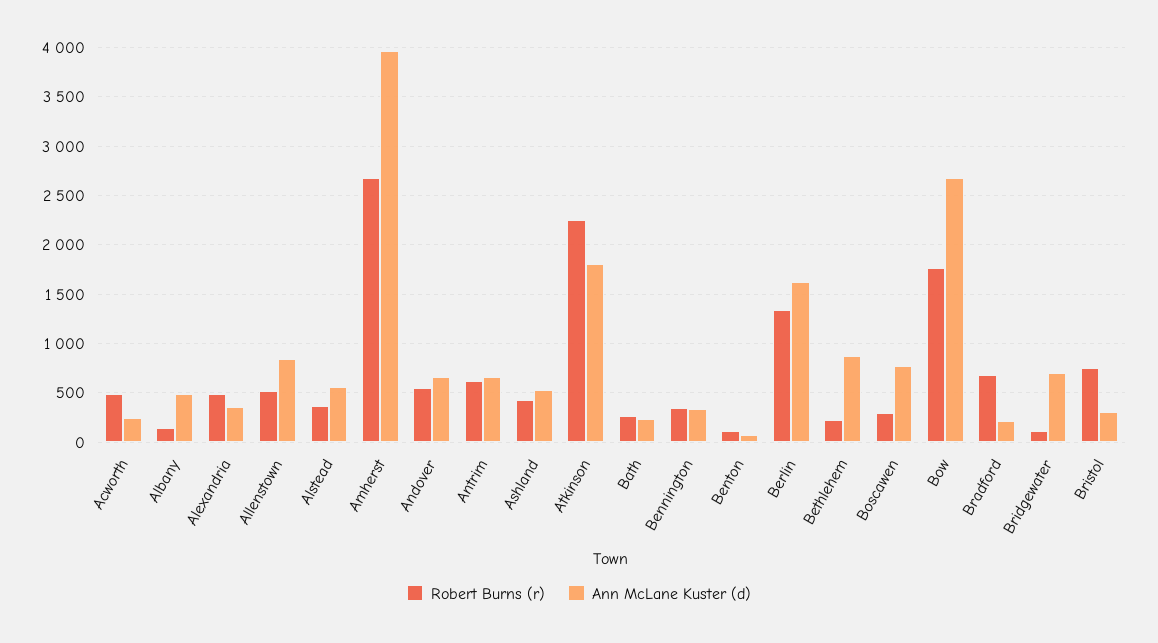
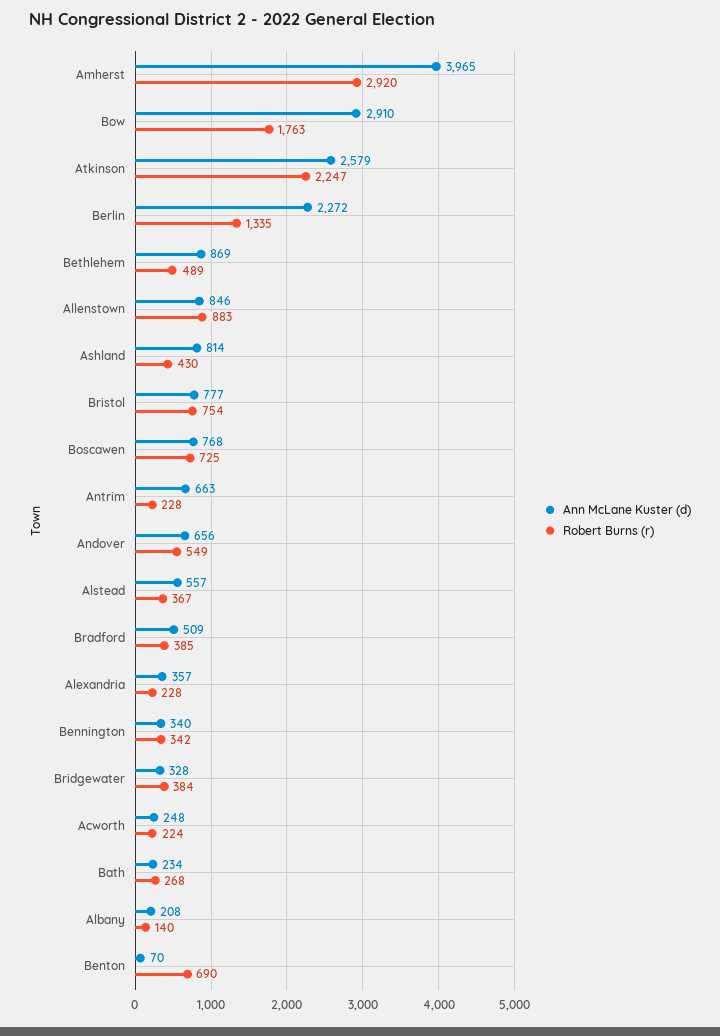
  {
    "Robert Burns (r)": {
-     "Acworth": 500,
+     "Acworth": 224,
      "Albany": 140,
-     "Alexandria": 500,
+     "Alexandria": 228,
-     "Allenstown": 500,
+     "Allenstown": 883,
      "Alstead": 367,
-     "Amherst": 2700,
+     "Amherst": 2920,
      "Andover": 549,
-     "Antrim": 600,
+     "Antrim": 228,
      "Ashland": 430,
      "Atkinson": 2247,
      "Bath": 268,
      "Bennington": 342,
-     "Benton": 100,
+     "Benton": 690,
      "Berlin": 1335,
-     "Bethlehem": 200,
+     "Bethlehem": 489,
-     "Boscawen": 300,
+     "Boscawen": 725,
      "Bow": 1763,
-     "Bradford": 700,
+     "Bradford": 385,
-     "Bridgewater": 100,
+     "Bridgewater": 384,
      "Bristol": 754
    },
    "Ann McLane Kuster (d)": {
      "Acworth": 248,
-     "Albany": 500,
+     "Albany": 208,
      "Alexandria": 357,
      "Allenstown": 846,
      "Alstead": 557,
      "Amherst": 3965,
      "Andover": 656,
      "Antrim": 663,
-     "Ashland": 500,
+     "Ashland": 814,
-     "Atkinson": 1800,
+     "Atkinson": 2579,
      "Bath": 234,
      "Bennington": 340,
      "Benton": 70,
-     "Berlin": 1600,
+     "Berlin": 2272,
      "Bethlehem": 869,
      "Boscawen": 768,
-     "Bow": 2700,
+     "Bow": 2910,
-     "Bradford": 200,
+     "Bradford": 509,
-     "Bridgewater": 700,
+     "Bridgewater": 328,
-     "Bristol": 300
+     "Bristol": 777
    }
  }

